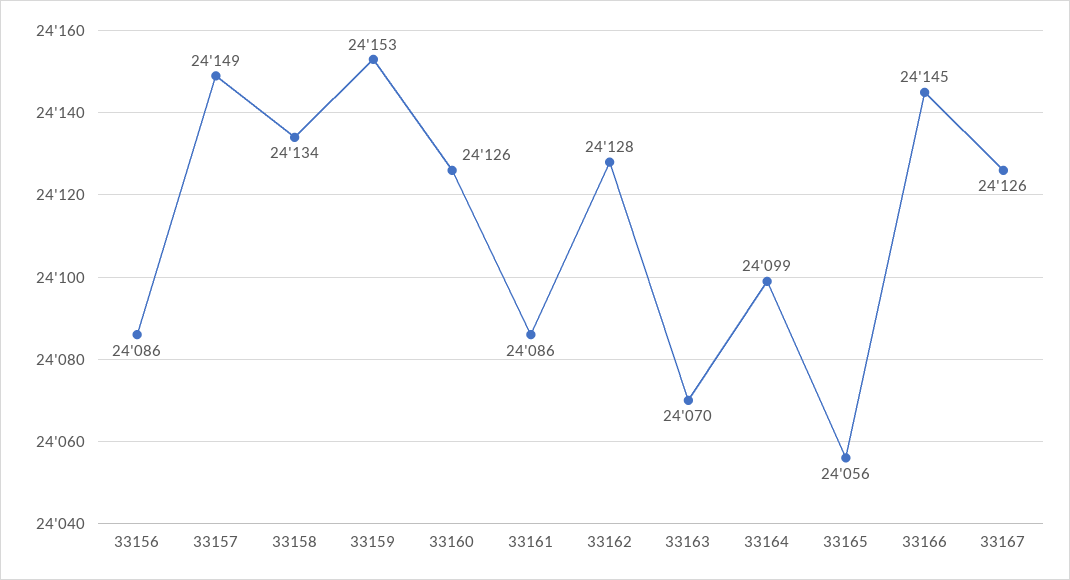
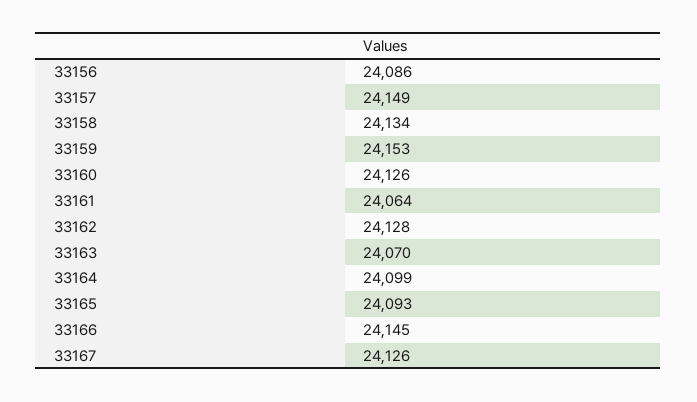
  {
    "33156": 24086,
    "33157": 24149,
    "33158": 24134,
    "33159": 24153,
    "33160": 24126,
-   "33161": 24086,
+   "33161": 24064,
    "33162": 24128,
    "33163": 24070,
    "33164": 24099,
-   "33165": 24056,
+   "33165": 24093,
    "33166": 24145,
    "33167": 24126
  }

